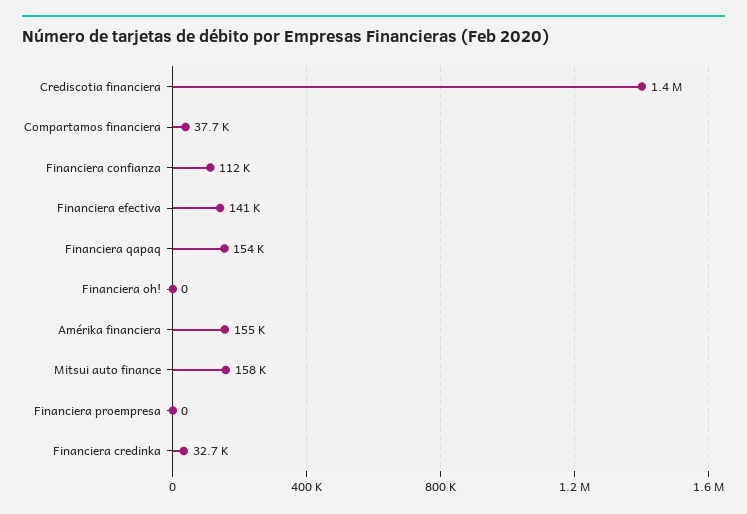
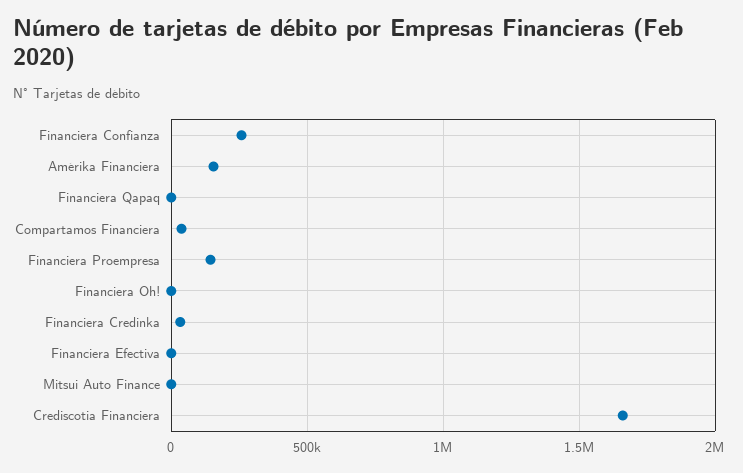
  {
-   "Crediscotia financiera": 1400000,
+   "Crediscotia financiera": 1650000,
    "Compartamos financiera": 37700,
-   "Financiera confianza": 112000,
+   "Financiera confianza": 250000,
-   "Financiera efectiva": 141000,
+   "Financiera efectiva": 0,
-   "Financiera qapaq": 154000,
+   "Financiera qapaq": 0,
    "Financiera oh!": 0,
    "Amérika financiera": 155000,
-   "Mitsui auto finance": 158000,
+   "Mitsui auto finance": 0,
-   "Financiera proempresa": 0,
+   "Financiera proempresa": 150000,
    "Financiera credinka": 32700
  }

